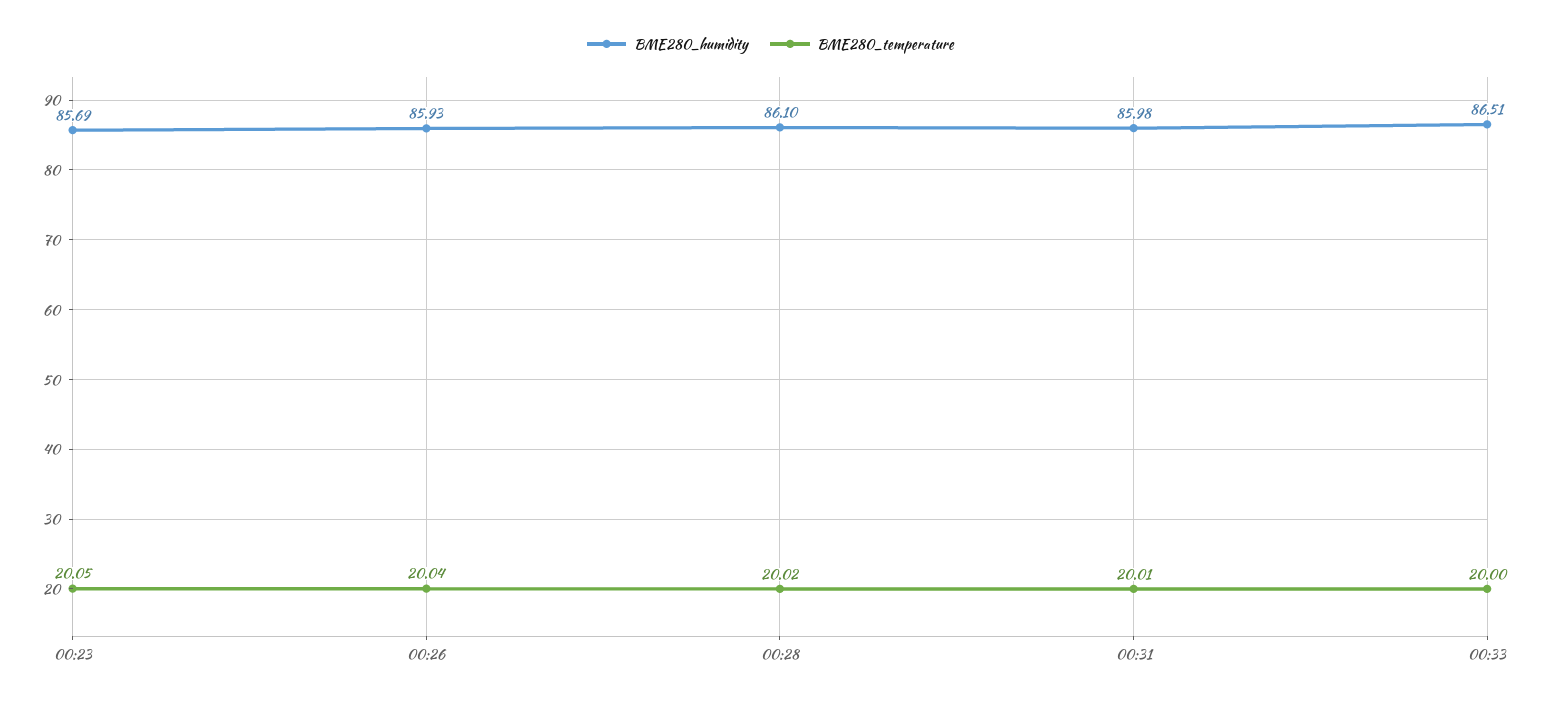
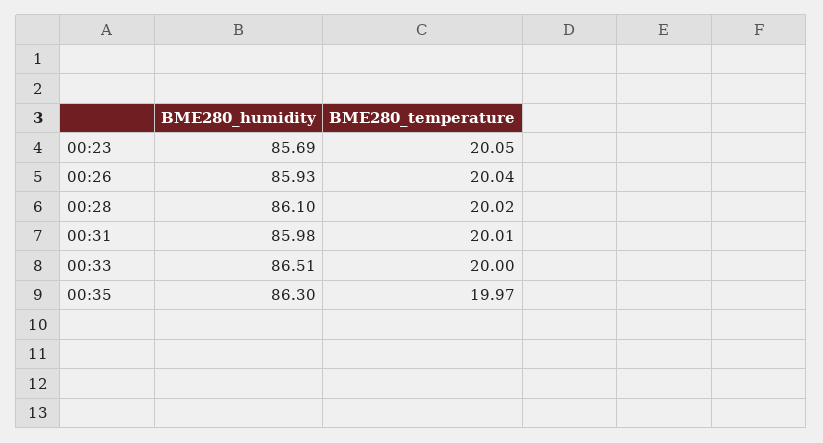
  {
    "BME280_humidity": {
      "00:23": 85.69,
      "00:26": 85.93,
      "00:28": 86.1,
      "00:31": 85.98,
-     "00:33": 86.51
+     "00:33": 86.51,
+     "00:35": 86.3
    },
    "BME280_temperature": {
      "00:23": 20.05,
      "00:26": 20.04,
      "00:28": 20.02,
      "00:31": 20.01,
-     "00:33": 20
+     "00:33": 20,
+     "00:35": 19.97
    }
  }

